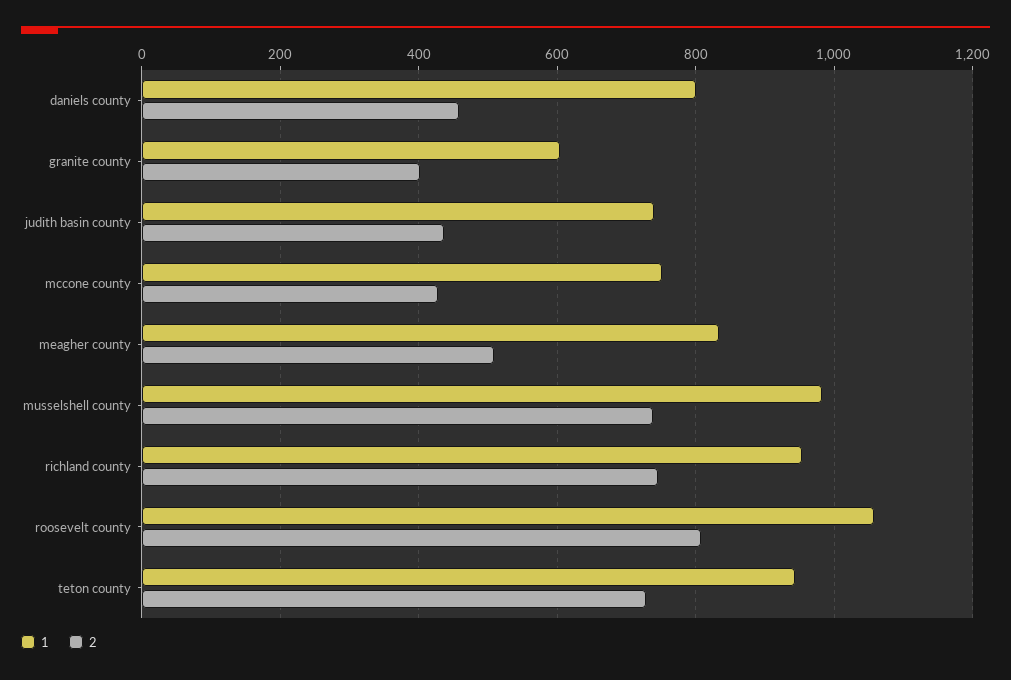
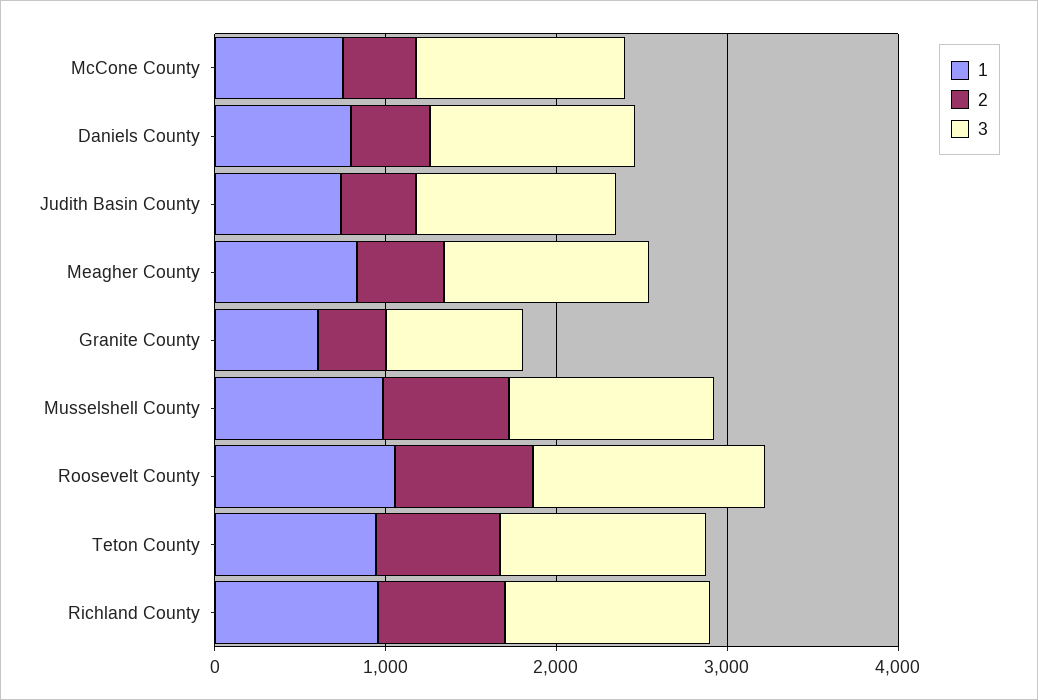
  {
    "1": {
      "daniels county": 800,
      "granite county": 600,
      "judith basin county": 740,
      "mccone county": 760,
      "meagher county": 840,
      "musselshell county": 980,
      "richland county": 960,
      "roosevelt county": 1060,
      "teton county": 940
    },
    "2": {
      "daniels county": 460,
      "granite county": 400,
      "judith basin county": 440,
      "mccone county": 420,
      "meagher county": 500,
      "musselshell county": 740,
      "richland county": 740,
      "roosevelt county": 800,
      "teton county": 720
-   }
+   },
+   "3": {
+     "mccone county": 1200,
+     "daniels county": 1200,
+     "judith basin county": 1200,
+     "meagher county": 1200,
+     "granite county": 800,
+     "musselshell county": 1200,
+     "roosevelt county": 1400,
+     "teton county": 1200,
+     "richland county": 1200
+   }
  }

